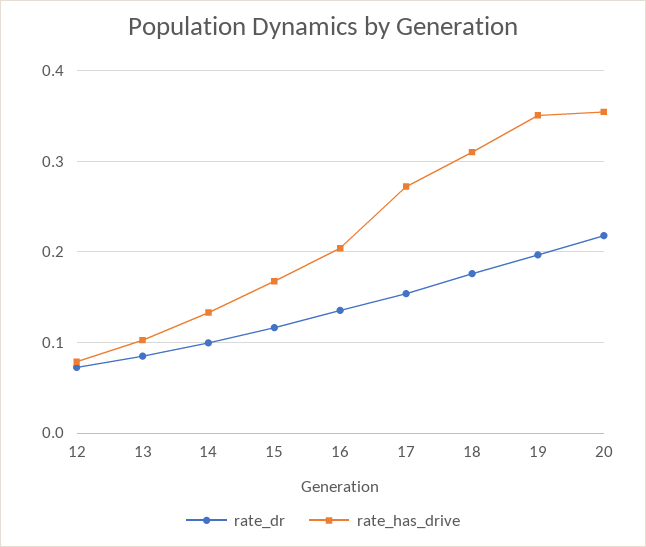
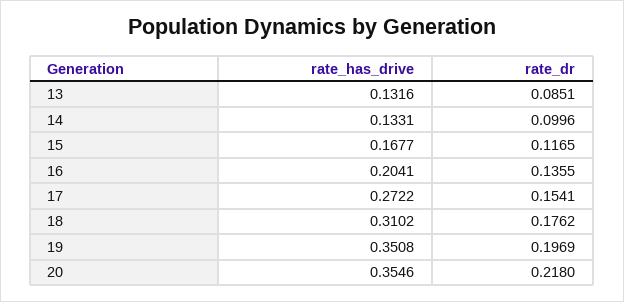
  {
    "rate_dr": {
-     "12": 0.07,
      "13": 0.0851,
      "14": 0.0996,
      "15": 0.1165,
      "16": 0.1355,
      "17": 0.1541,
      "18": 0.1762,
      "19": 0.1969,
      "20": 0.218
    },
    "rate_has_drive": {
-     "12": 0.08,
-     "13": 0.1,
+     "13": 0.1316,
      "14": 0.1331,
      "15": 0.1677,
      "16": 0.2041,
      "17": 0.2722,
      "18": 0.3102,
      "19": 0.3508,
      "20": 0.3546
    }
  }

